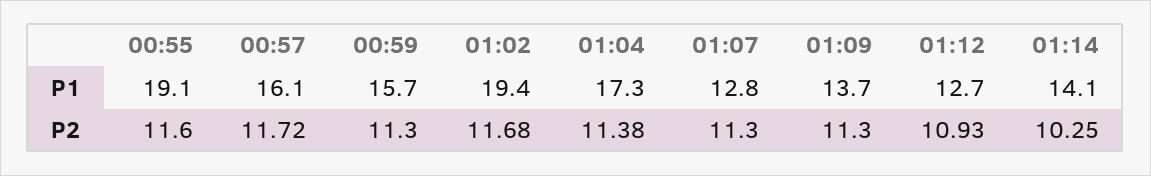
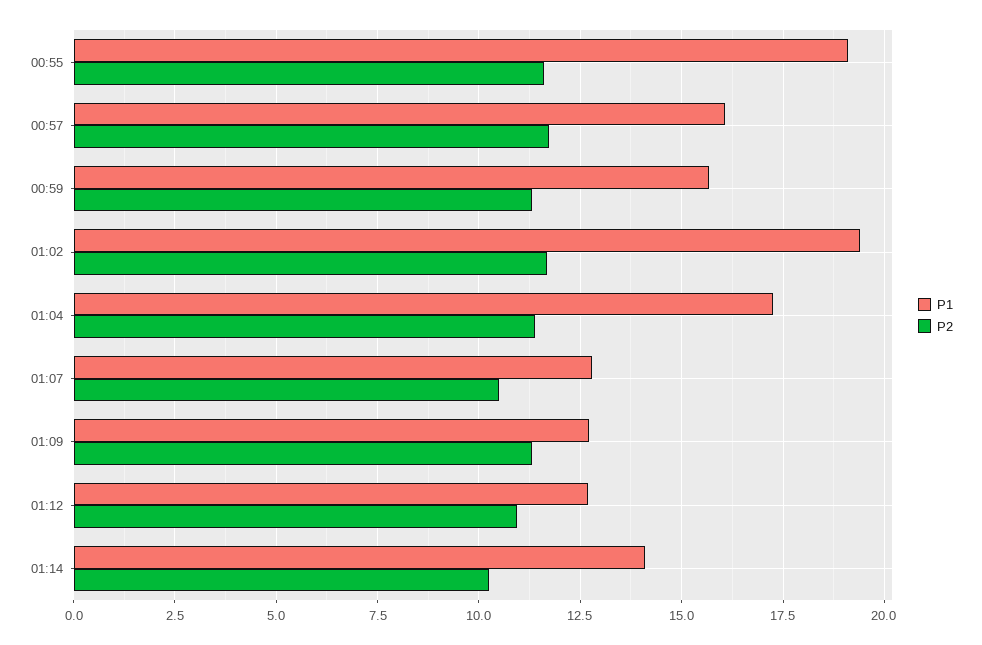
  {
    "P1": {
      "00:55": 19.1,
      "00:57": 16.1,
      "00:59": 15.7,
      "01:02": 19.4,
      "01:04": 17.3,
      "01:07": 12.8,
-     "01:09": 13.7,
+     "01:09": 12.75,
      "01:12": 12.7,
      "01:14": 14.1
    },
    "P2": {
      "00:55": 11.6,
      "00:57": 11.72,
      "00:59": 11.3,
      "01:02": 11.68,
      "01:04": 11.38,
-     "01:07": 11.3,
+     "01:07": 10.5,
      "01:09": 11.3,
      "01:12": 10.93,
      "01:14": 10.25
    }
  }

